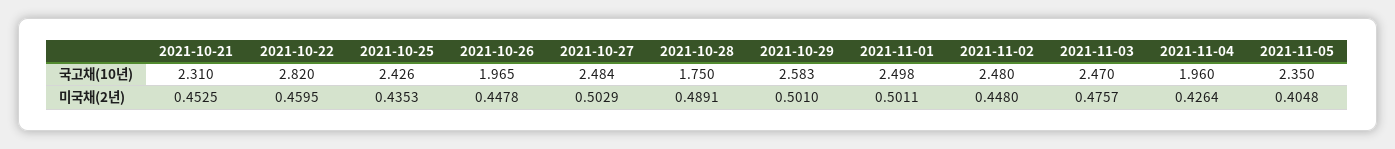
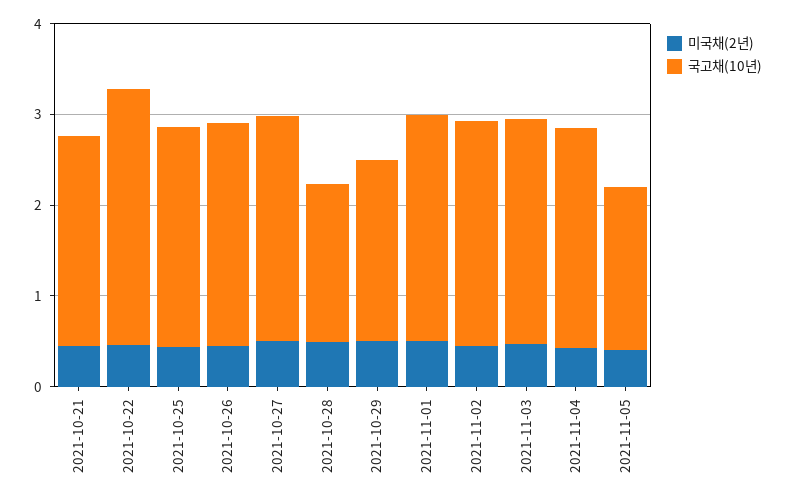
  {
    "국고채(10년)": {
      "2021-10-21": 2.31,
      "2021-10-22": 2.82,
      "2021-10-25": 2.426,
-     "2021-10-26": 1.965,
+     "2021-10-26": 2.4,
      "2021-10-27": 2.484,
      "2021-10-28": 1.75,
-     "2021-10-29": 2.583,
+     "2021-10-29": 2,
      "2021-11-01": 2.498,
      "2021-11-02": 2.48,
      "2021-11-03": 2.47,
-     "2021-11-04": 1.96,
+     "2021-11-04": 2.4,
-     "2021-11-05": 2.35
+     "2021-11-05": 1.8
    },
    "미국채(2년)": {
      "2021-10-21": 0.4525,
      "2021-10-22": 0.4595,
      "2021-10-25": 0.4353,
      "2021-10-26": 0.4478,
      "2021-10-27": 0.5029,
      "2021-10-28": 0.4891,
      "2021-10-29": 0.501,
      "2021-11-01": 0.5011,
      "2021-11-02": 0.448,
      "2021-11-03": 0.4757,
      "2021-11-04": 0.4264,
      "2021-11-05": 0.4048
    }
  }

